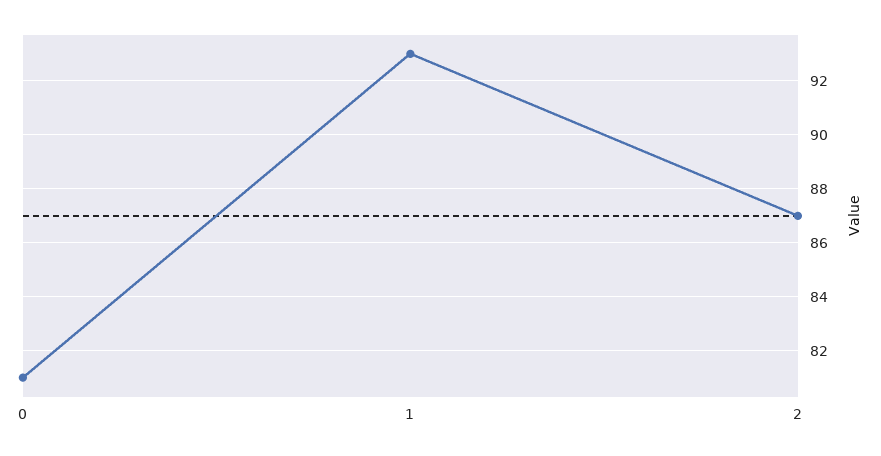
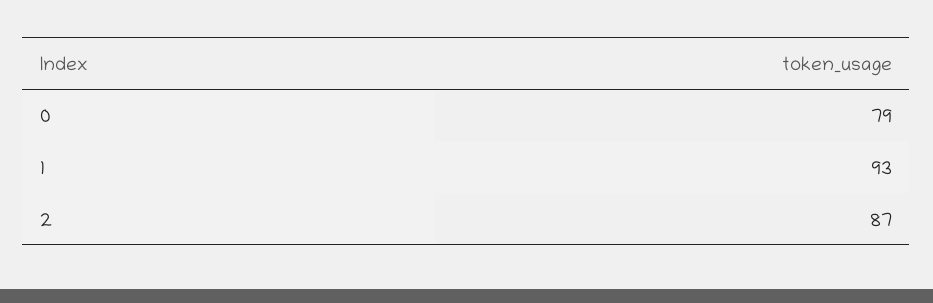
  {
-   "0": 81,
+   "0": 79,
    "1": 93,
    "2": 87
  }

